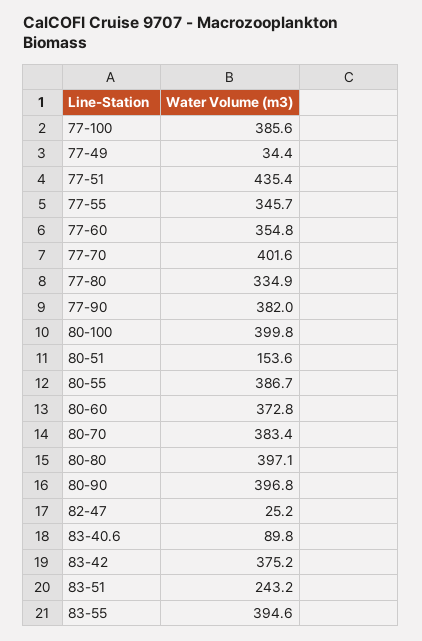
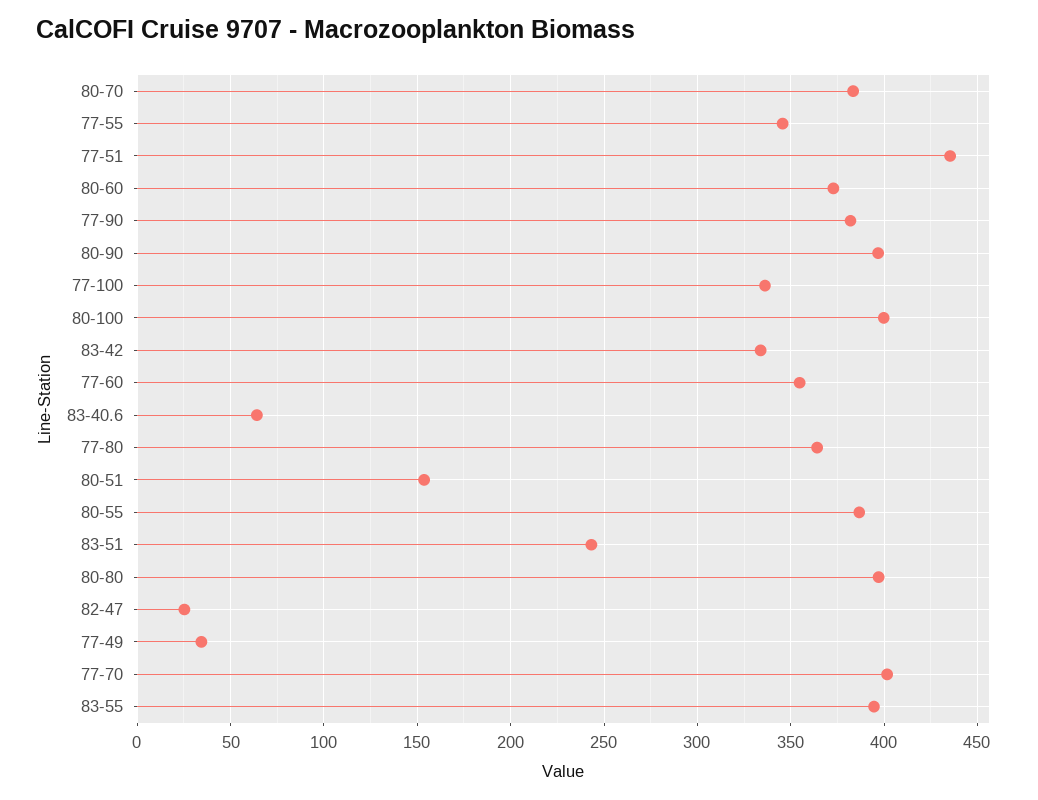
  {
-   "77-100": 385.6,
+   "77-100": 335,
    "77-49": 34.4,
    "77-51": 435.4,
    "77-55": 345.7,
    "77-60": 354.8,
    "77-70": 401.6,
-   "77-80": 334.9,
+   "77-80": 365,
    "77-90": 382,
    "80-100": 399.8,
    "80-51": 153.6,
    "80-55": 386.7,
    "80-60": 372.8,
    "80-70": 383.4,
    "80-80": 397.1,
    "80-90": 396.8,
    "82-47": 25.2,
-   "83-40.6": 89.8,
+   "83-40.6": 65,
-   "83-42": 375.2,
+   "83-42": 335,
    "83-51": 243.2,
    "83-55": 394.6
  }

